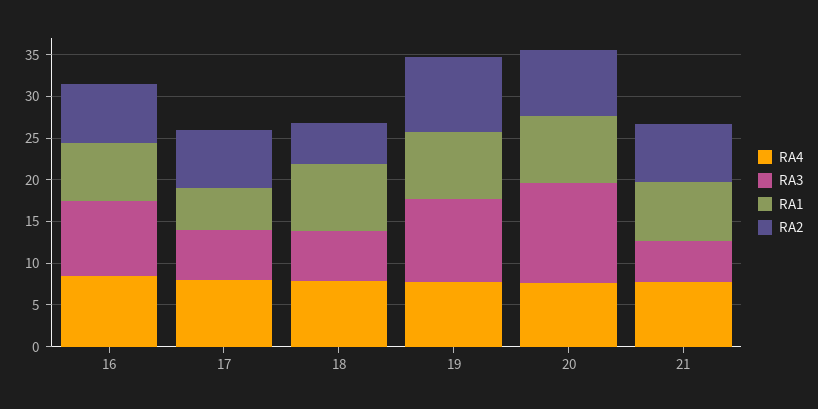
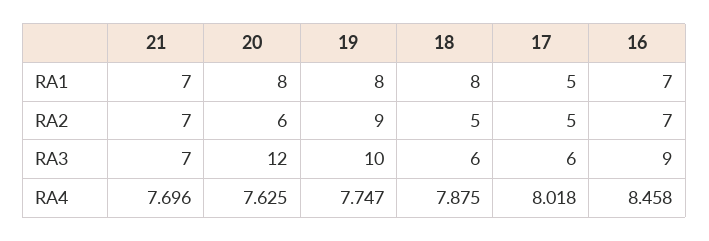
  {
    "RA4": {
      "16": 8.458,
      "17": 8.018,
      "18": 7.875,
      "19": 7.747,
      "20": 7.625,
      "21": 7.696
    },
    "RA3": {
      "16": 9,
      "17": 6,
      "18": 6,
      "19": 10,
      "20": 12,
-     "21": 5
+     "21": 7
    },
    "RA1": {
      "16": 7,
      "17": 5,
      "18": 8,
      "19": 8,
      "20": 8,
      "21": 7
    },
    "RA2": {
      "16": 7,
-     "17": 7,
+     "17": 5,
      "18": 5,
      "19": 9,
-     "20": 8,
+     "20": 6,
      "21": 7
    }
  }

